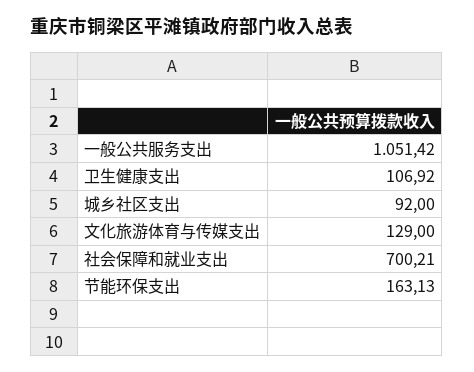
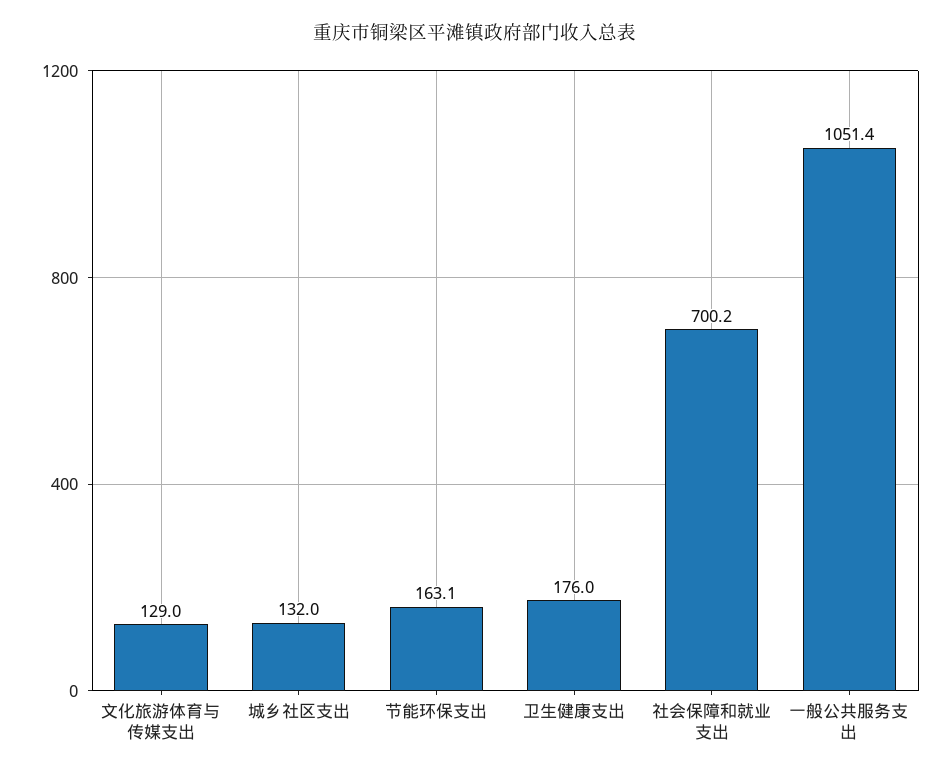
  {
    "一般公共服务支出": 1051.42,
-   "卫生健康支出": 106.92,
+   "卫生健康支出": 176,
-   "城乡社区支出": 92,
+   "城乡社区支出": 132,
    "文化旅游体育与传媒支出": 129,
    "社会保障和就业支出": 700.21,
    "节能环保支出": 163.13
  }

